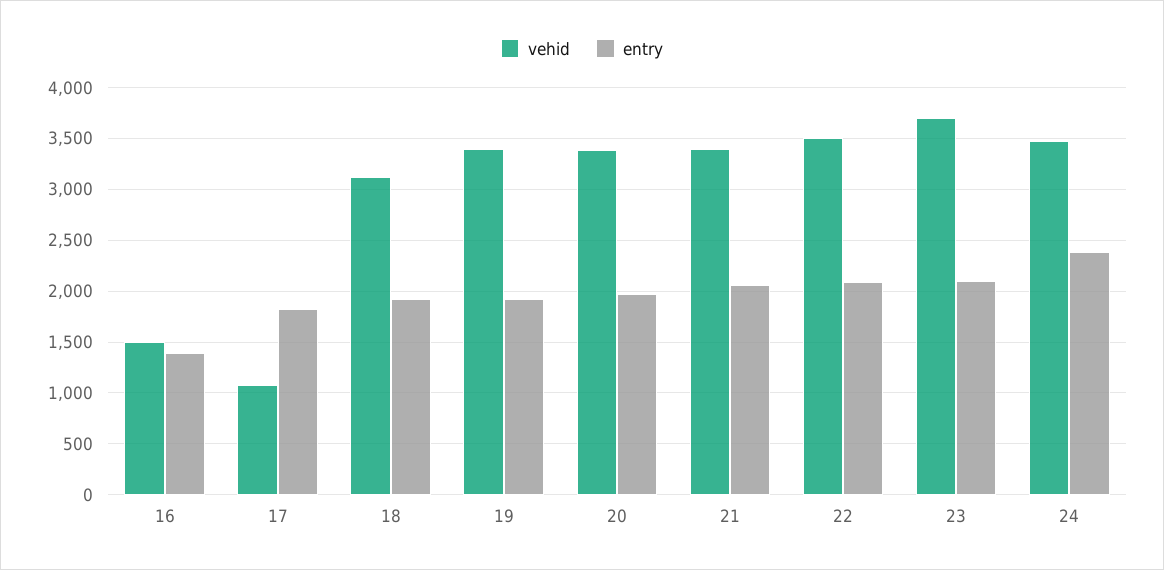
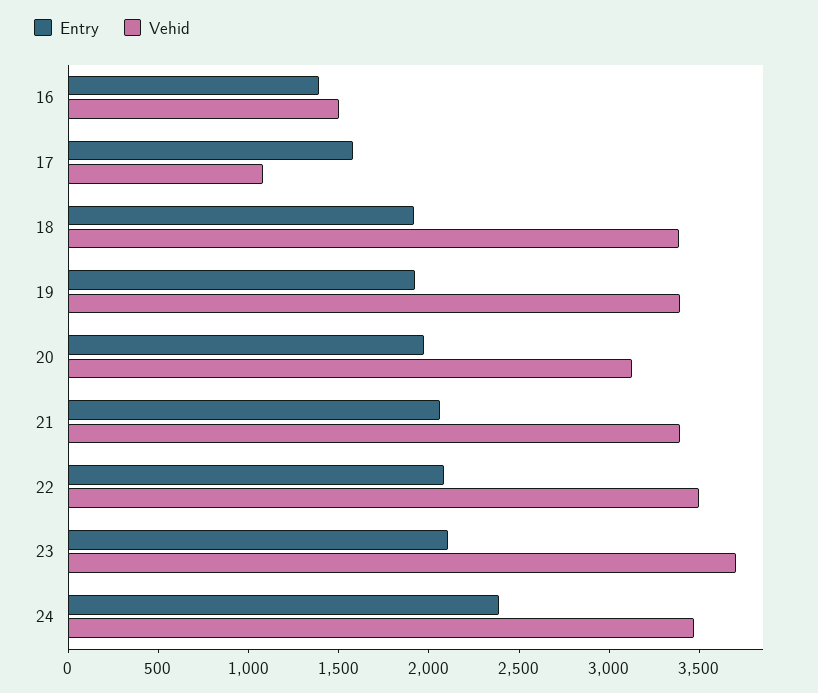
  {
    "vehid": {
      "16": 1500,
      "17": 1100,
-     "18": 3100,
+     "18": 3400,
      "19": 3400,
-     "20": 3400,
+     "20": 3100,
      "21": 3400,
      "22": 3500,
      "23": 3700,
      "24": 3500
    },
    "entry": {
      "16": 1400,
-     "17": 1800,
+     "17": 1600,
      "18": 1900,
      "19": 1900,
      "20": 2000,
      "21": 2100,
      "22": 2100,
      "23": 2100,
      "24": 2400
    }
  }

